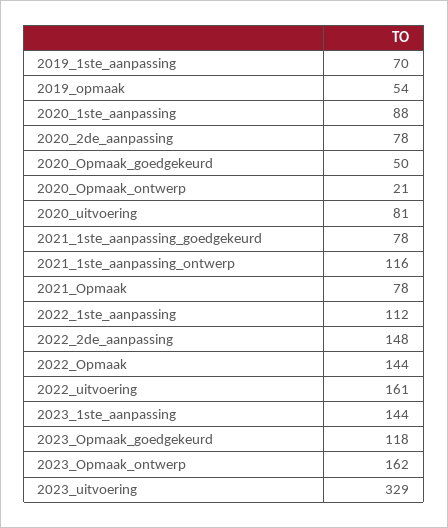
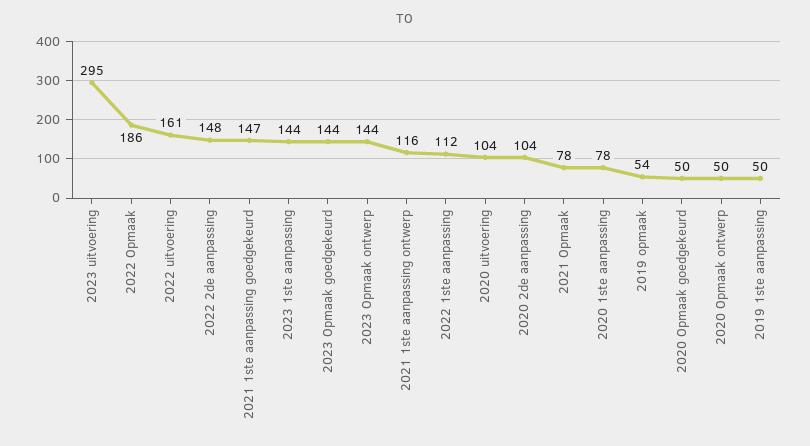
  {
-   "2019_1ste_aanpassing": 70,
+   "2019_1ste_aanpassing": 50,
    "2019_opmaak": 54,
-   "2020_1ste_aanpassing": 88,
+   "2020_1ste_aanpassing": 78,
-   "2020_2de_aanpassing": 78,
+   "2020_2de_aanpassing": 104,
    "2020_Opmaak_goedgekeurd": 50,
-   "2020_Opmaak_ontwerp": 21,
+   "2020_Opmaak_ontwerp": 50,
-   "2020_uitvoering": 81,
+   "2020_uitvoering": 104,
-   "2021_1ste_aanpassing_goedgekeurd": 78,
+   "2021_1ste_aanpassing_goedgekeurd": 147,
    "2021_1ste_aanpassing_ontwerp": 116,
    "2021_Opmaak": 78,
    "2022_1ste_aanpassing": 112,
    "2022_2de_aanpassing": 148,
-   "2022_Opmaak": 144,
+   "2022_Opmaak": 186,
    "2022_uitvoering": 161,
    "2023_1ste_aanpassing": 144,
-   "2023_Opmaak_goedgekeurd": 118,
+   "2023_Opmaak_goedgekeurd": 144,
-   "2023_Opmaak_ontwerp": 162,
+   "2023_Opmaak_ontwerp": 144,
-   "2023_uitvoering": 329
+   "2023_uitvoering": 295
  }

